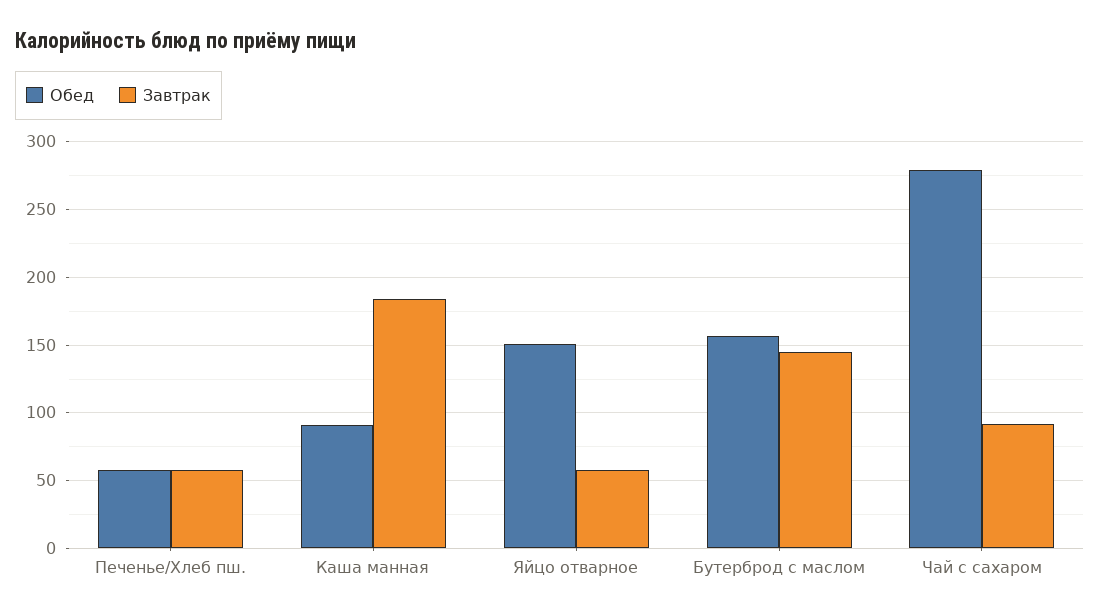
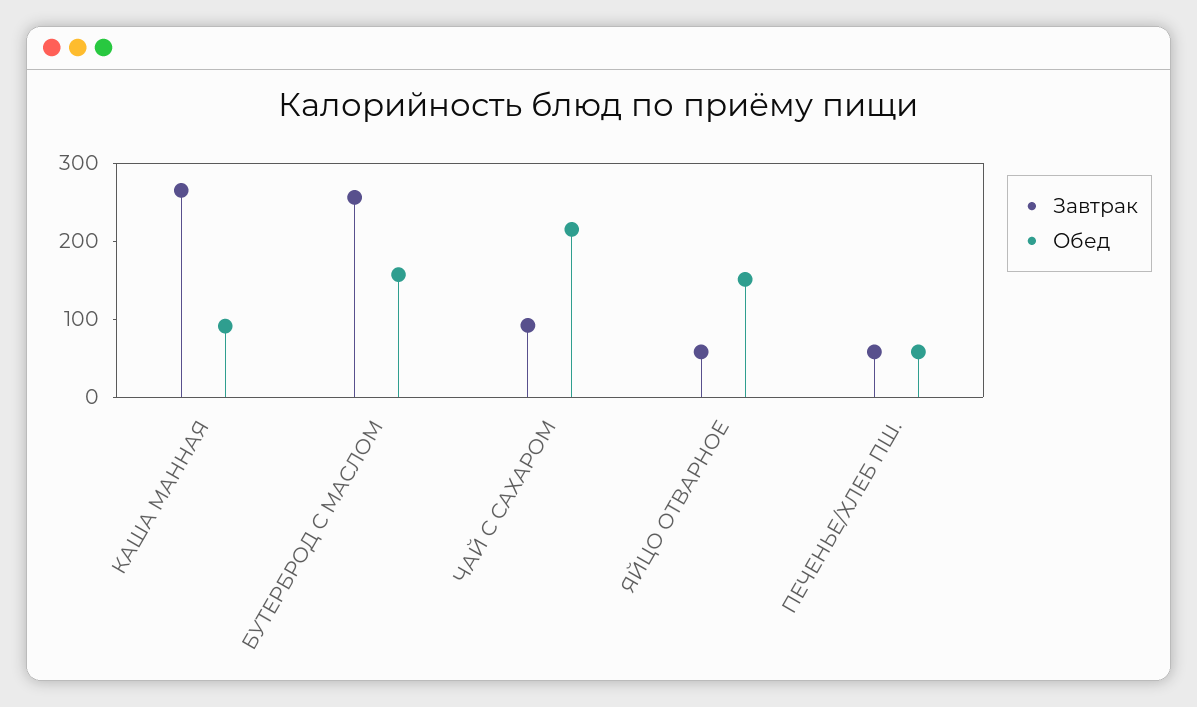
  {
    "Обед": {
      "Печенье/Хлеб пш.": 60,
      "Каша манная": 90,
      "Яйцо отварное": 150,
      "Бутерброд с маслом": 155,
-     "Чай с сахаром": 280
+     "Чай с сахаром": 220
    },
    "Завтрак": {
      "Печенье/Хлеб пш.": 60,
-     "Каша манная": 185,
+     "Каша манная": 260,
      "Яйцо отварное": 60,
-     "Бутерброд с маслом": 145,
+     "Бутерброд с маслом": 260,
      "Чай с сахаром": 90
    }
  }

